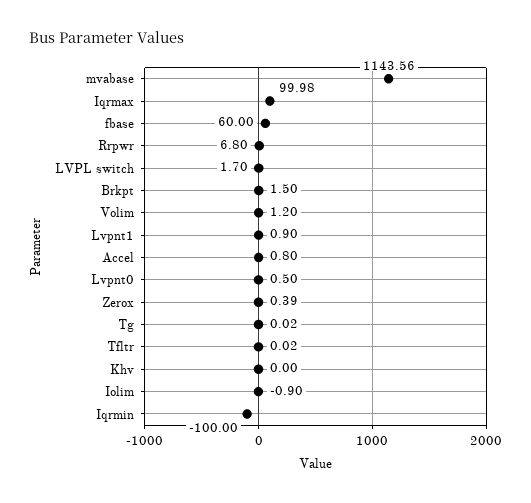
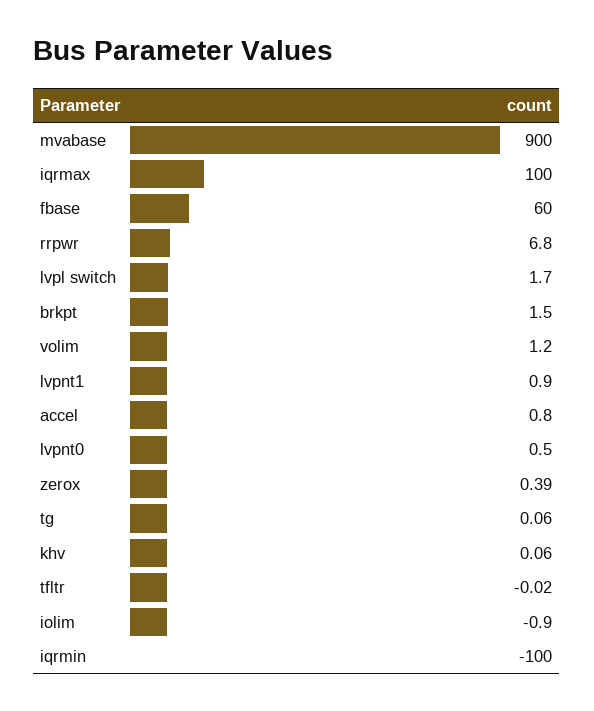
  {
-   "mvabase": 1143.56,
+   "mvabase": 900,
-   "Iqrmax": 99.98,
+   "Iqrmax": 100,
    "fbase": 60,
    "Rrpwr": 6.8,
    "LVPL switch": 1.7,
    "Brkpt": 1.5,
    "Volim": 1.2,
    "Lvpnt1": 0.9,
    "Accel": 0.8,
    "Lvpnt0": 0.5,
    "Zerox": 0.39,
-   "Tg": 0.02,
+   "Tg": 0.06,
-   "Tfltr": 0.02,
+   "Tfltr": -0.02,
-   "Khv": 0,
+   "Khv": 0.06,
    "Iolim": -0.9,
    "Iqrmin": -100
  }

